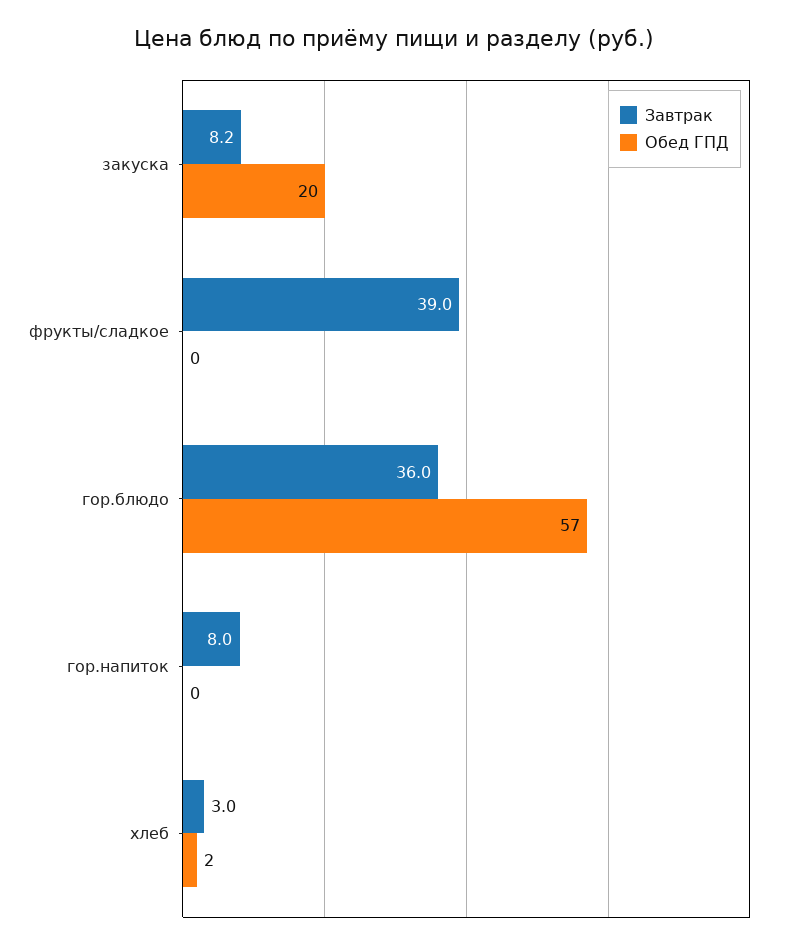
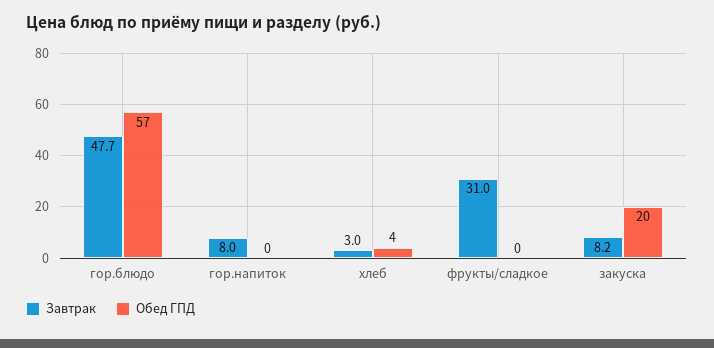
  {
    "Завтрак": {
      "закуска": 8.2,
-     "фрукты/сладкое": 39,
+     "фрукты/сладкое": 31,
-     "гор.блюдо": 36,
+     "гор.блюдо": 47.7,
      "гор.напиток": 8,
      "хлеб": 3
    },
    "Обед ГПД": {
      "закуска": 20,
      "фрукты/сладкое": 0,
      "гор.блюдо": 57,
      "гор.напиток": 0,
-     "хлеб": 2
+     "хлеб": 4
    }
  }

